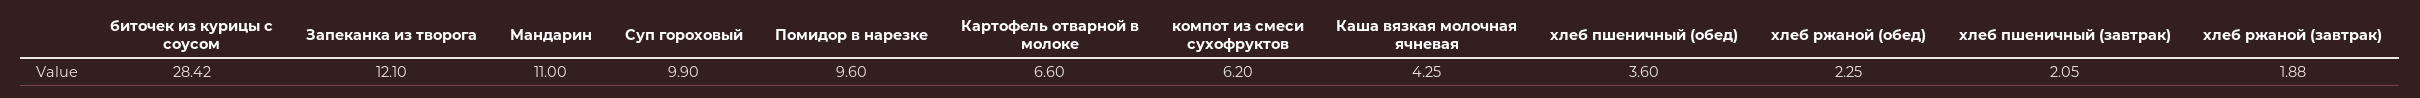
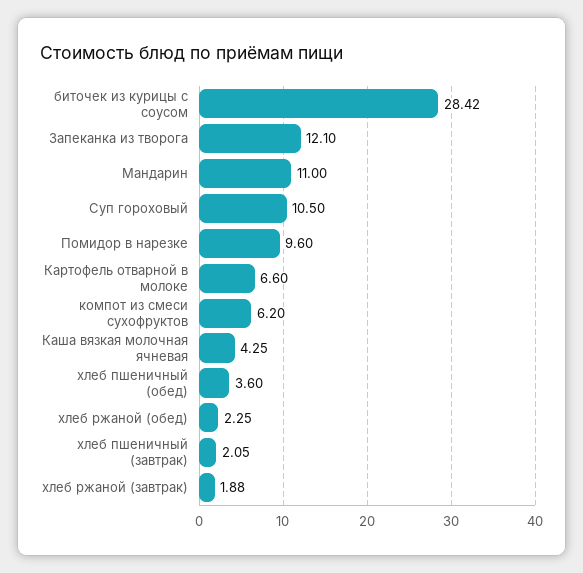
  {
    "биточек из курицы с соусом": 28.42,
    "Запеканка из творога": 12.1,
    "Мандарин": 11,
-   "Суп гороховый": 9.9,
+   "Суп гороховый": 10.5,
    "Помидор в нарезке": 9.6,
    "Картофель отварной в молоке": 6.6,
    "компот из смеси сухофруктов": 6.2,
    "Каша вязкая молочная ячневая": 4.25,
    "хлеб пшеничный (обед)": 3.6,
    "хлеб ржаной (обед)": 2.25,
    "хлеб пшеничный (завтрак)": 2.05,
    "хлеб ржаной (завтрак)": 1.88
  }

